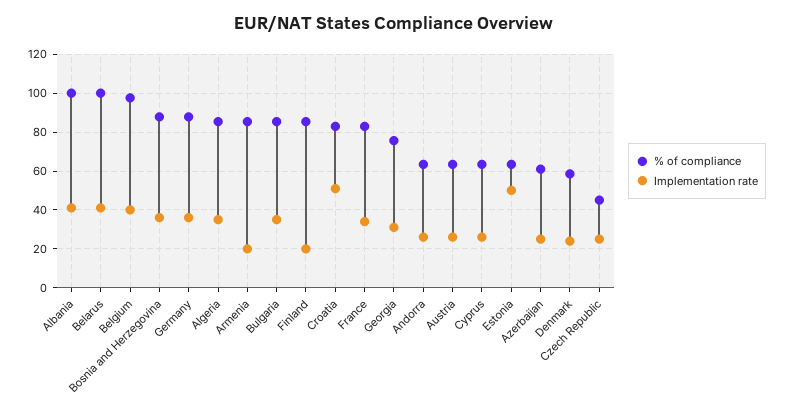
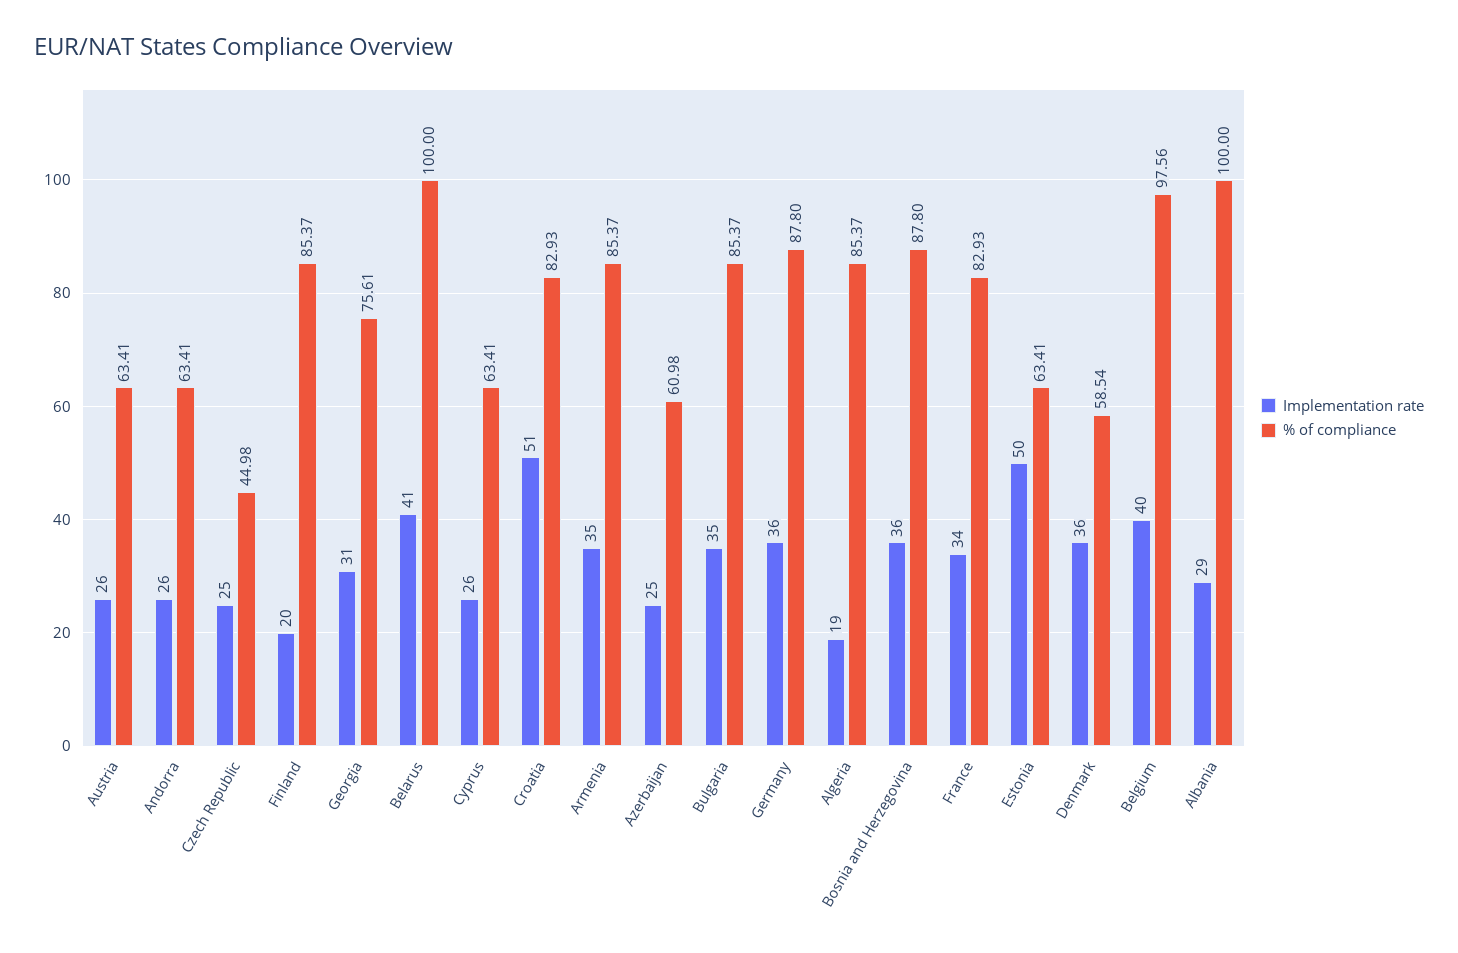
  {
    "% of compliance": {
      "Albania": 100,
      "Belarus": 100,
      "Belgium": 97.56,
      "Bosnia and Herzegovina": 87.8,
      "Germany": 87.8,
      "Algeria": 85.37,
      "Armenia": 85.37,
      "Bulgaria": 85.37,
      "Finland": 85.37,
      "Croatia": 82.93,
      "France": 82.93,
      "Georgia": 75.61,
      "Andorra": 63.41,
      "Austria": 63.41,
      "Cyprus": 63.41,
      "Estonia": 63.41,
      "Azerbaijan": 60.98,
      "Denmark": 58.54,
      "Czech Republic": 44.98
    },
    "Implementation rate": {
-     "Albania": 40,
+     "Albania": 29,
      "Belarus": 41,
      "Belgium": 40,
      "Bosnia and Herzegovina": 36,
      "Germany": 36,
-     "Algeria": 35,
+     "Algeria": 19,
-     "Armenia": 20,
+     "Armenia": 35,
      "Bulgaria": 35,
      "Finland": 20,
      "Croatia": 51,
      "France": 34,
      "Georgia": 31,
      "Andorra": 26,
      "Austria": 26,
      "Cyprus": 26,
      "Estonia": 50,
      "Azerbaijan": 25,
-     "Denmark": 25,
+     "Denmark": 36,
      "Czech Republic": 25
    }
  }

